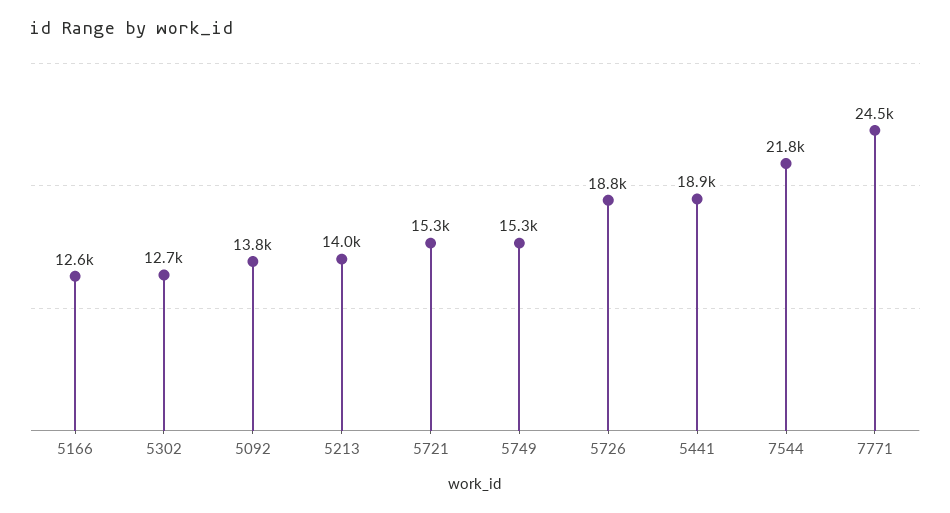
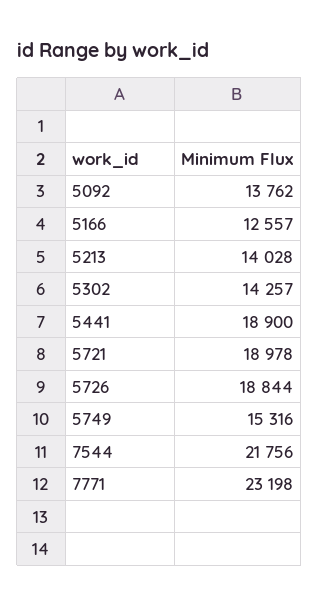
  {
    "5166": 12557,
-   "5302": 12700,
+   "5302": 14257,
    "5092": 13762,
    "5213": 14028,
-   "5721": 15300,
+   "5721": 18978,
    "5749": 15316,
    "5726": 18844,
    "5441": 18900,
    "7544": 21756,
-   "7771": 24500
+   "7771": 23198
  }

